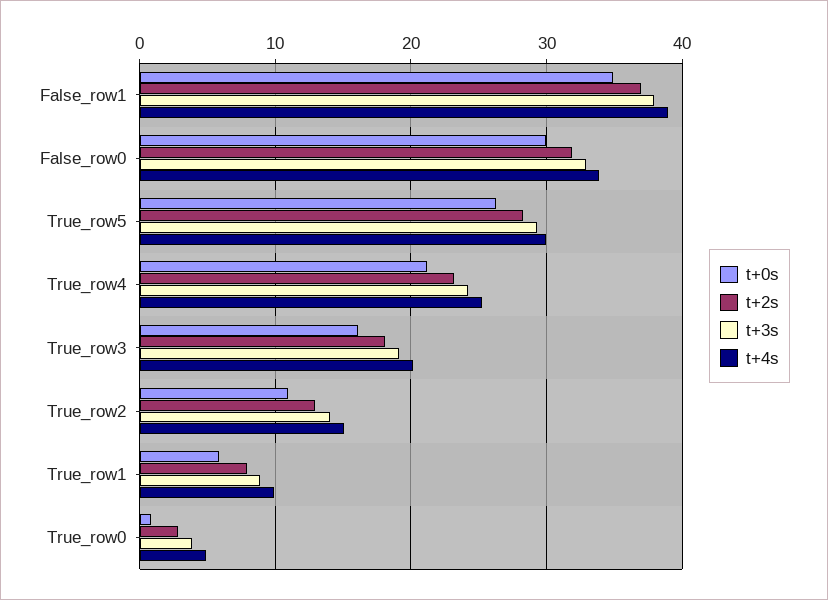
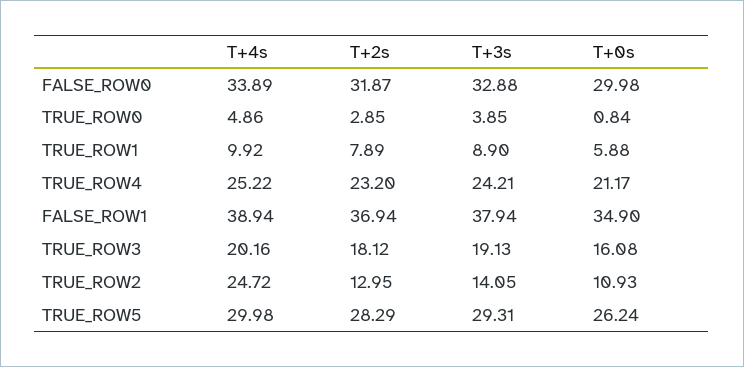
  {
    "t+0s": {
      "False_row1": 34.9,
      "False_row0": 29.98,
      "True_row5": 26.24,
      "True_row4": 21.17,
      "True_row3": 16.08,
      "True_row2": 10.93,
      "True_row1": 5.88,
      "True_row0": 0.84
    },
    "t+2s": {
      "False_row1": 36.94,
      "False_row0": 31.87,
      "True_row5": 28.29,
      "True_row4": 23.2,
      "True_row3": 18.12,
      "True_row2": 12.95,
      "True_row1": 7.89,
      "True_row0": 2.85
    },
    "t+3s": {
      "False_row1": 37.94,
      "False_row0": 32.88,
      "True_row5": 29.31,
      "True_row4": 24.21,
      "True_row3": 19.13,
      "True_row2": 14.05,
      "True_row1": 8.9,
      "True_row0": 3.85
    },
    "t+4s": {
      "False_row1": 38.94,
      "False_row0": 33.89,
      "True_row5": 29.98,
      "True_row4": 25.22,
      "True_row3": 20.16,
-     "True_row2": 15,
+     "True_row2": 24.72,
      "True_row1": 9.92,
      "True_row0": 4.86
    }
  }

